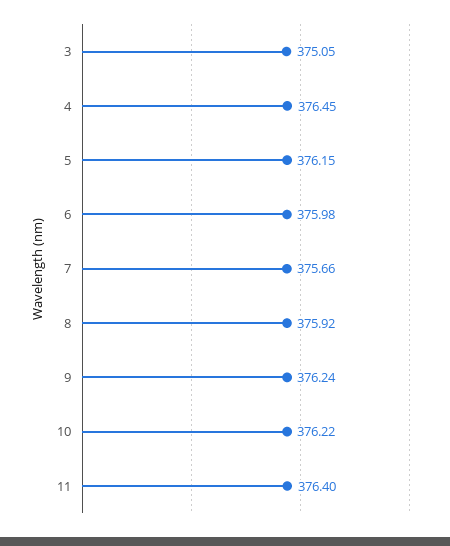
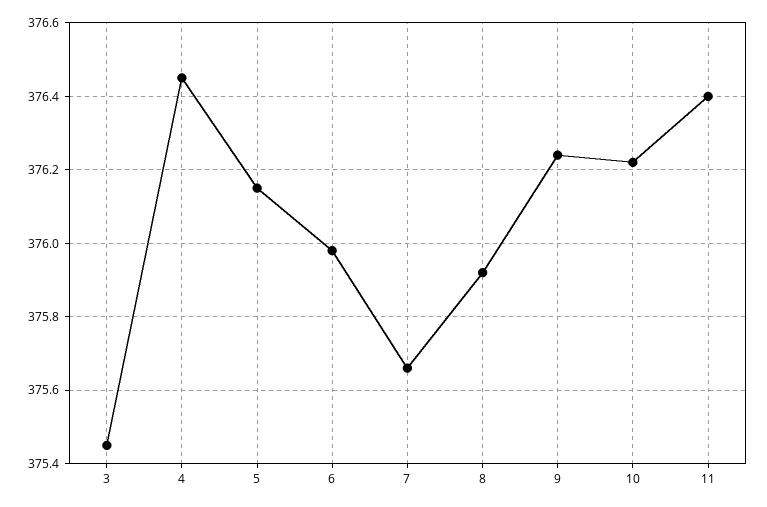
  {
-   "3": 375.05,
+   "3": 375.45,
    "4": 376.45,
    "5": 376.15,
    "6": 375.98,
    "7": 375.66,
    "8": 375.92,
    "9": 376.24,
    "10": 376.22,
    "11": 376.4
  }

